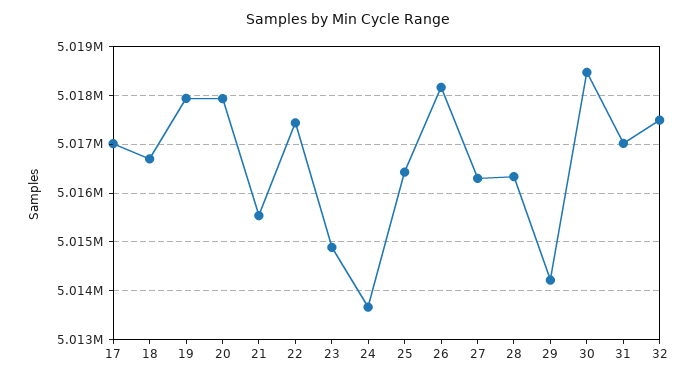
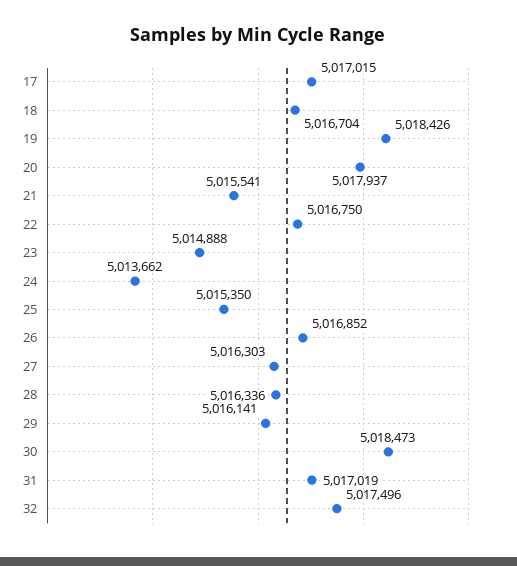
  {
    "17": 5017015,
    "18": 5016704,
-   "19": 5018000,
+   "19": 5018426,
    "20": 5017937,
    "21": 5015541,
-   "22": 5017400,
+   "22": 5016750,
    "23": 5014888,
    "24": 5013662,
-   "25": 5016400,
+   "25": 5015350,
-   "26": 5018200,
+   "26": 5016852,
    "27": 5016303,
    "28": 5016336,
-   "29": 5014200,
+   "29": 5016141,
    "30": 5018473,
    "31": 5017019,
    "32": 5017496
  }

